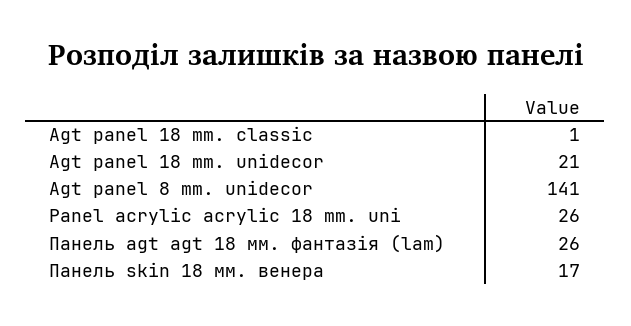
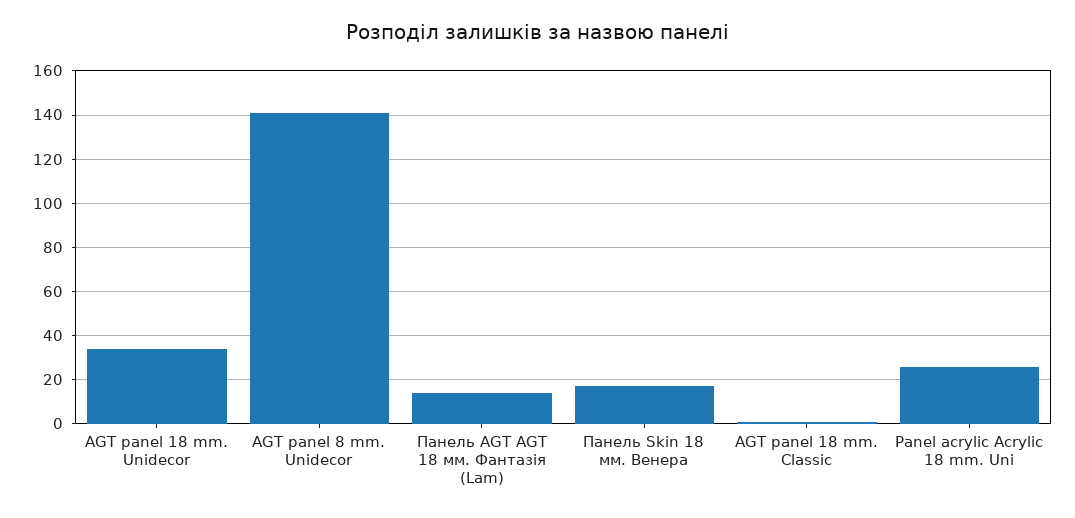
  {
    "Agt panel 18 mm. classic": 1,
-   "Agt panel 18 mm. unidecor": 21,
+   "Agt panel 18 mm. unidecor": 35,
    "Agt panel 8 mm. unidecor": 141,
    "Panel acrylic acrylic 18 mm. uni": 26,
-   "Панель agt agt 18 мм. фантазія (lam)": 26,
+   "Панель agt agt 18 мм. фантазія (lam)": 15,
    "Панель skin 18 мм. венера": 17
  }

